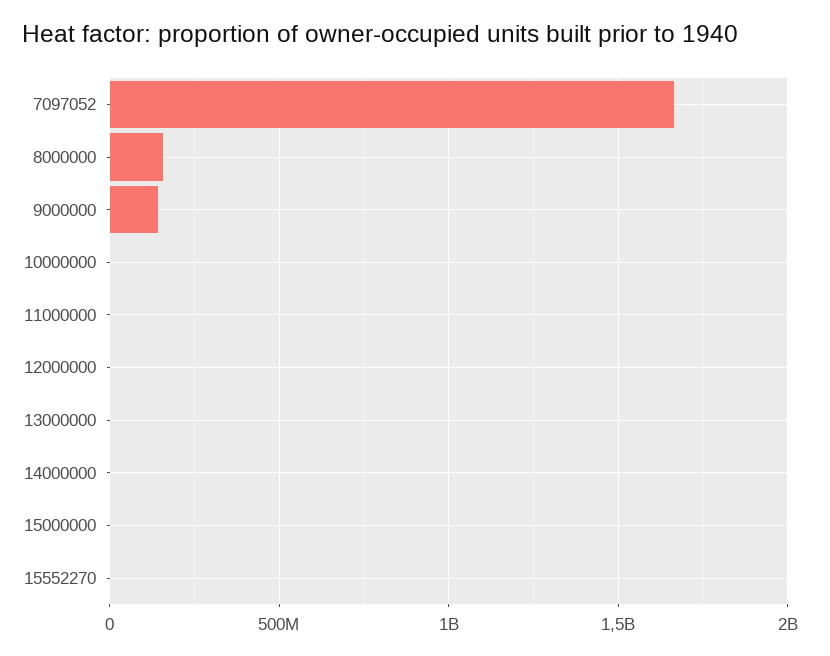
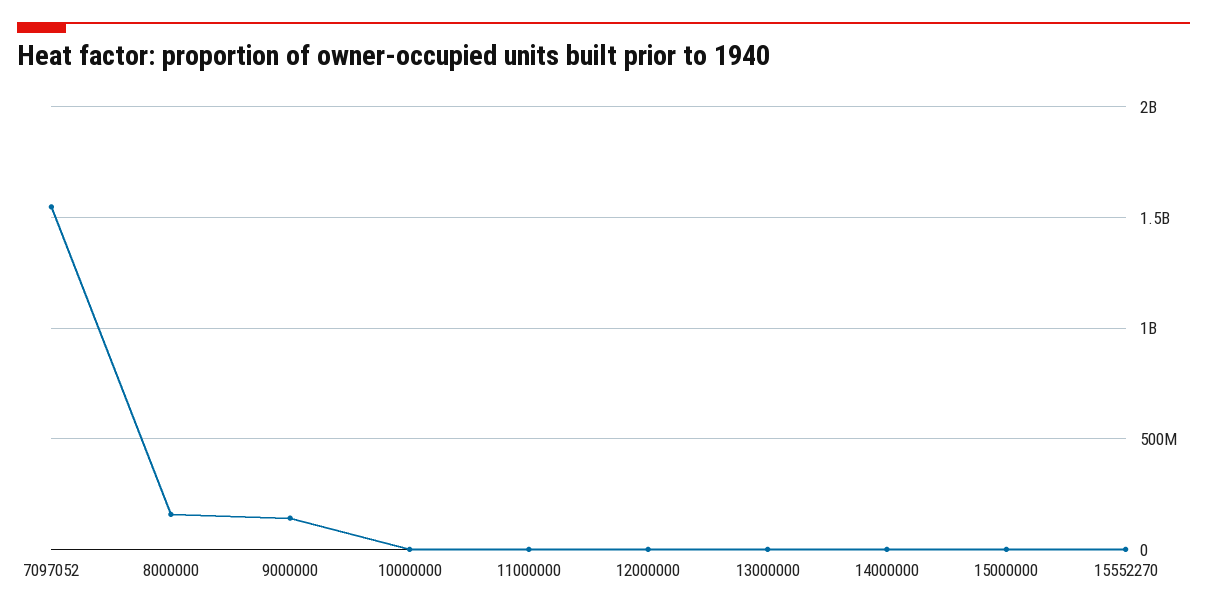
  {
-   "7097052": 1650000000,
+   "7097052": 1550000000,
    "8000000": 150000000,
    "9000000": 150000000,
    "10000000": 0,
    "11000000": 0,
    "12000000": 0,
    "13000000": 0,
    "14000000": 0,
    "15000000": 0,
    "15552270": 0
  }

